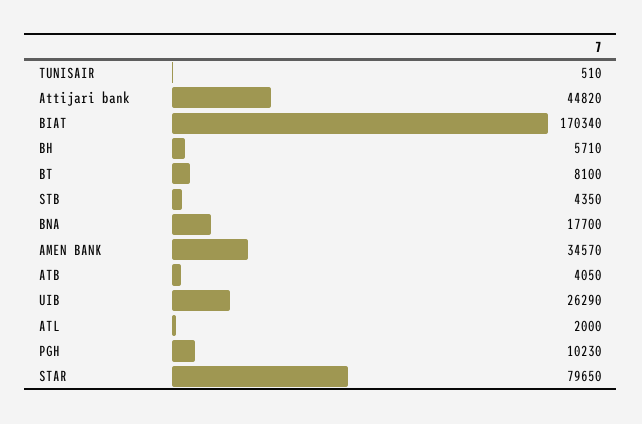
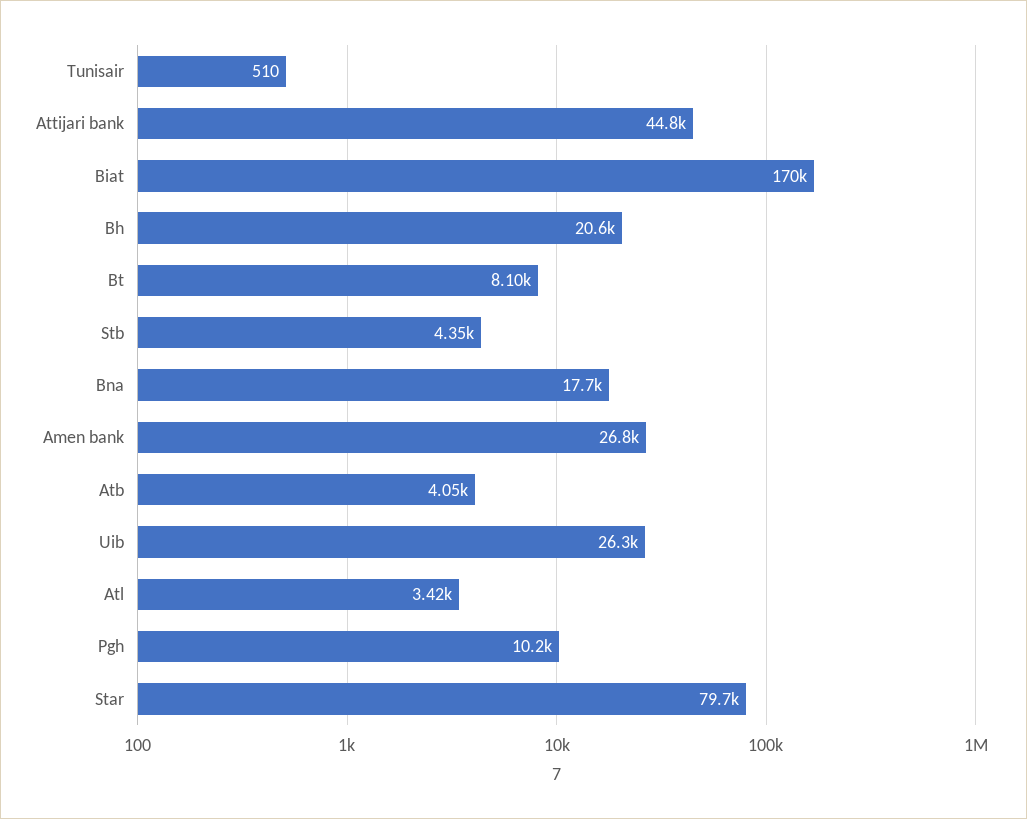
  {
    "TUNISAIR": 510,
    "Attijari bank": 44820,
    "BIAT": 170340,
-   "BH": 5710,
+   "BH": 20600,
    "BT": 8100,
    "STB": 4350,
    "BNA": 17700,
-   "AMEN BANK": 34570,
+   "AMEN BANK": 26800,
    "ATB": 4050,
    "UIB": 26290,
-   "ATL": 2000,
+   "ATL": 3420,
    "PGH": 10230,
    "STAR": 79650
  }

